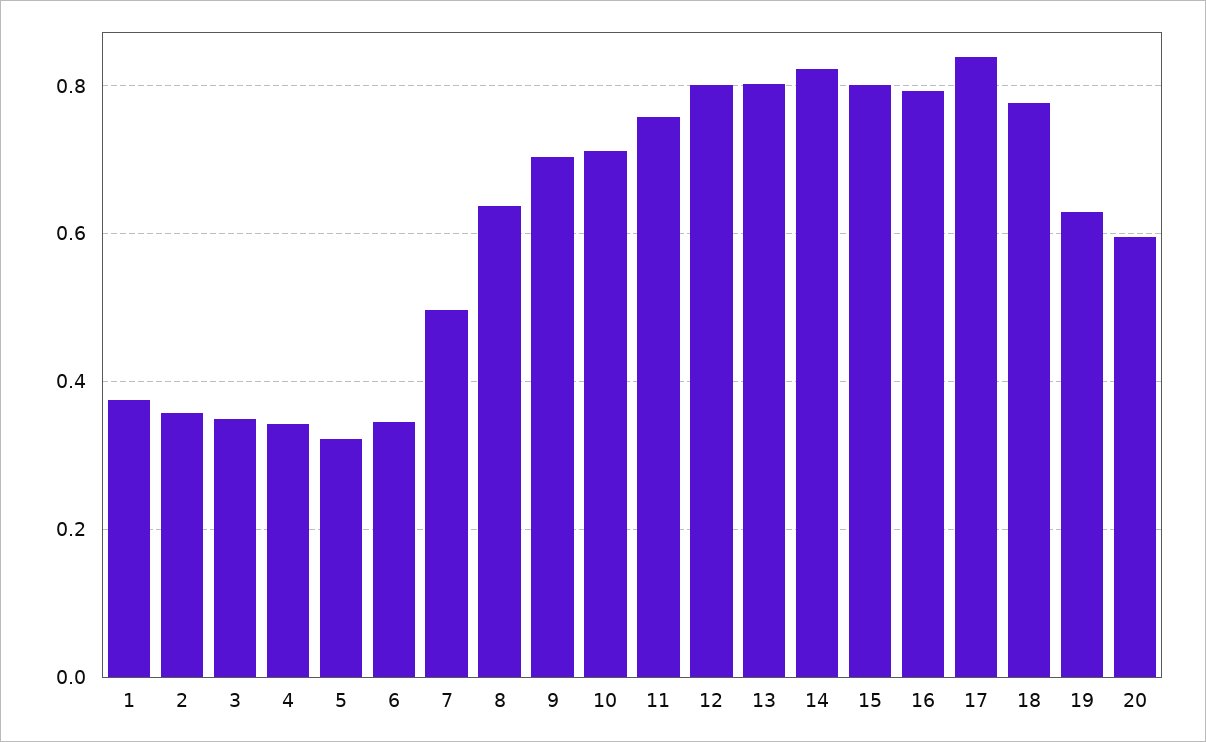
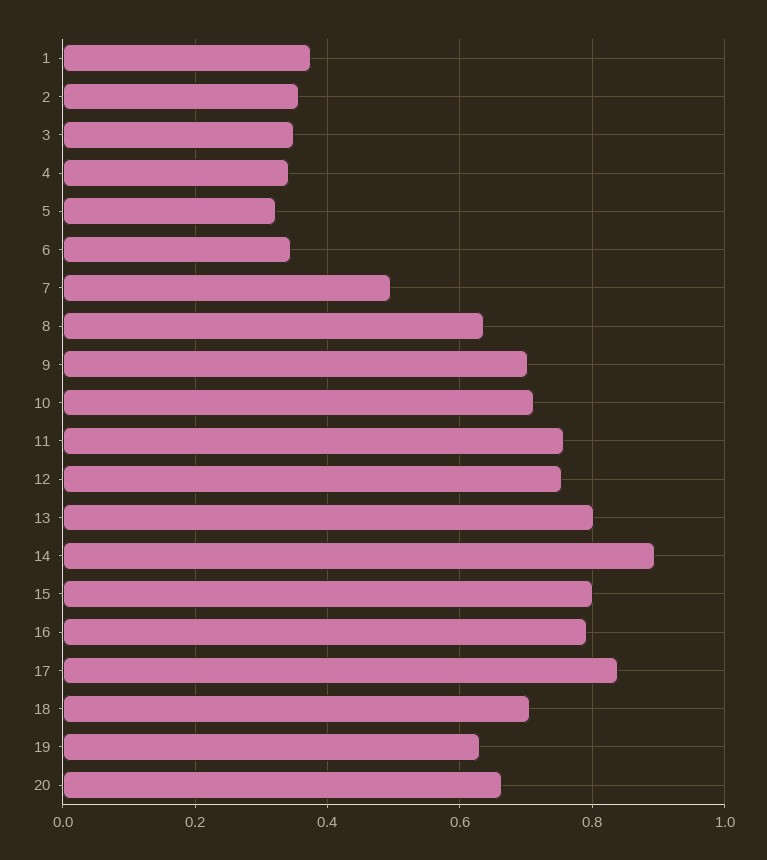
  {
    "1": 0.38,
    "2": 0.36,
    "3": 0.34,
    "4": 0.34,
    "5": 0.32,
    "6": 0.34,
    "7": 0.5,
    "8": 0.64,
    "9": 0.7,
    "10": 0.72,
    "11": 0.76,
-   "12": 0.8,
+   "12": 0.76,
    "13": 0.8,
-   "14": 0.82,
+   "14": 0.9,
    "15": 0.8,
    "16": 0.8,
    "17": 0.84,
-   "18": 0.78,
+   "18": 0.7,
    "19": 0.62,
-   "20": 0.6
+   "20": 0.66
  }

